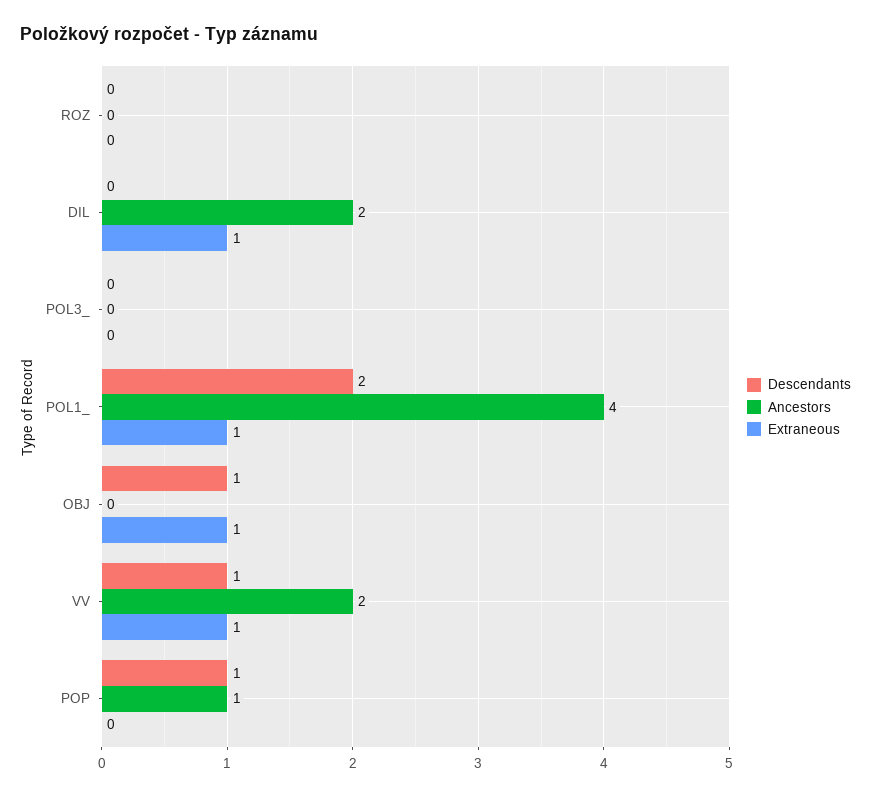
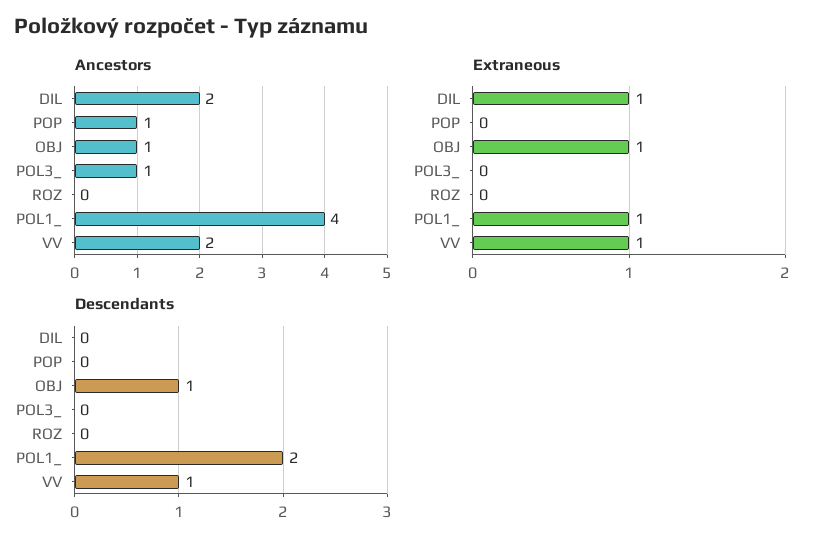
  {
    "Descendants": {
      "ROZ": 0,
      "DIL": 0,
      "POL3_": 0,
      "POL1_": 2,
      "OBJ": 1,
      "VV": 1,
-     "POP": 1
+     "POP": 0
    },
    "Ancestors": {
      "ROZ": 0,
      "DIL": 2,
-     "POL3_": 0,
+     "POL3_": 1,
      "POL1_": 4,
-     "OBJ": 0,
+     "OBJ": 1,
      "VV": 2,
      "POP": 1
    },
    "Extraneous": {
      "ROZ": 0,
      "DIL": 1,
      "POL3_": 0,
      "POL1_": 1,
      "OBJ": 1,
      "VV": 1,
      "POP": 0
    }
  }

